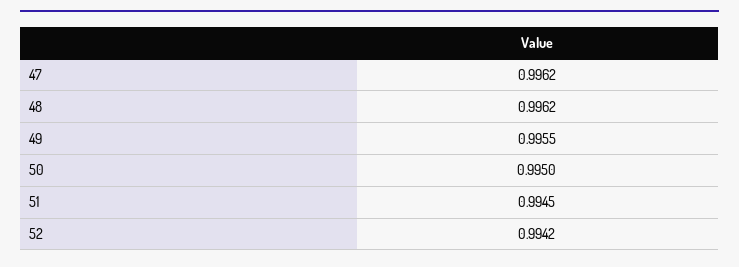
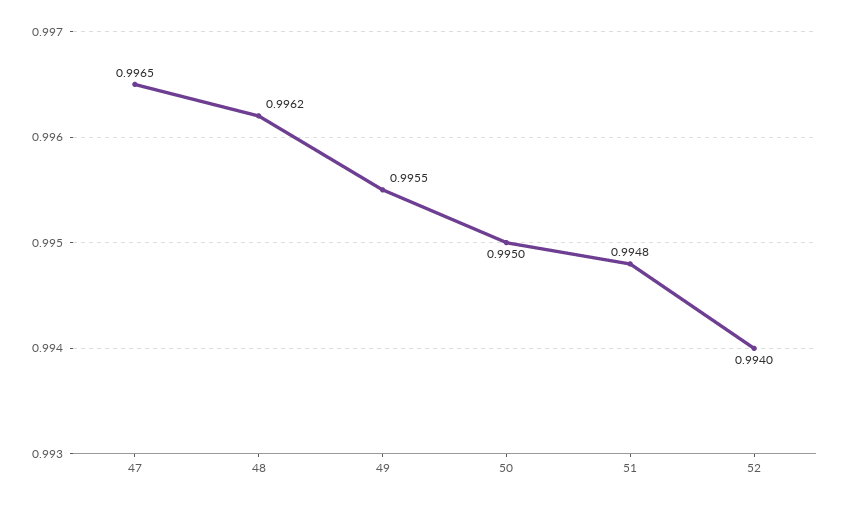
  {
-   "47": 0.9962,
+   "47": 0.9965,
    "48": 0.9962,
    "49": 0.9955,
    "50": 0.995,
-   "51": 0.9945,
+   "51": 0.9948,
-   "52": 0.9942
+   "52": 0.994
  }

